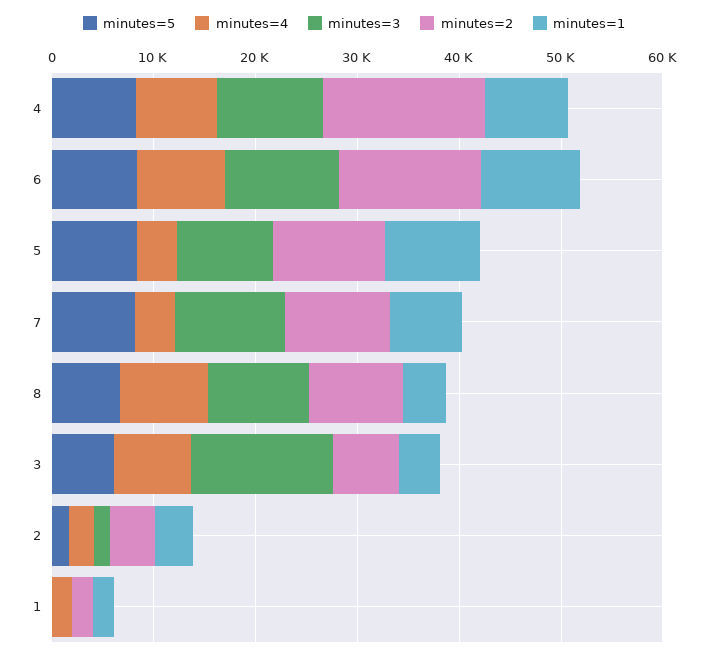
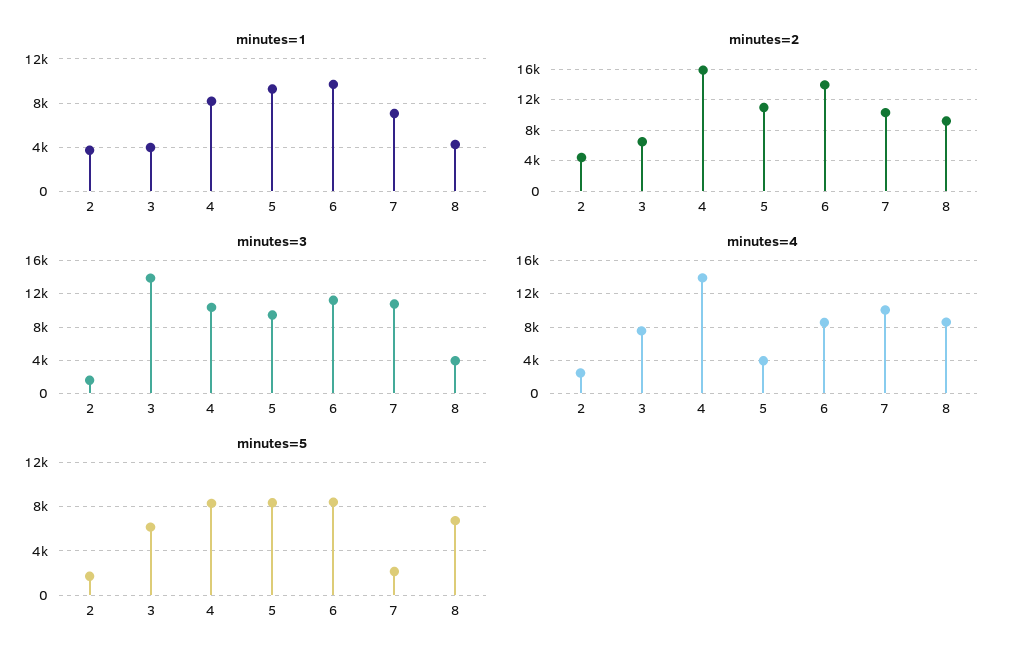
  {
    "minutes=5": {
      "4": 8000,
      "6": 8000,
      "5": 8000,
-     "7": 8000,
+     "7": 2000,
      "8": 7000,
      "3": 6000,
-     "2": 2000,
+     "2": 2000
-     "1": 0
    },
    "minutes=4": {
-     "4": 8000,
+     "4": 14000,
      "6": 9000,
      "5": 4000,
-     "7": 4000,
+     "7": 10000,
      "8": 9000,
      "3": 8000,
-     "2": 2000,
+     "2": 2000
-     "1": 2000
    },
    "minutes=3": {
      "4": 10000,
      "6": 11000,
      "5": 9000,
      "7": 11000,
-     "8": 10000,
+     "8": 4000,
      "3": 14000,
-     "2": 2000,
+     "2": 2000
-     "1": 0
    },
    "minutes=2": {
      "4": 16000,
      "6": 14000,
      "5": 11000,
      "7": 10000,
      "8": 9000,
      "3": 6000,
-     "2": 4000,
+     "2": 4000
-     "1": 2000
    },
    "minutes=1": {
      "4": 8000,
      "6": 10000,
      "5": 9000,
      "7": 7000,
      "8": 4000,
      "3": 4000,
-     "2": 4000,
+     "2": 4000
-     "1": 2000
    }
  }

